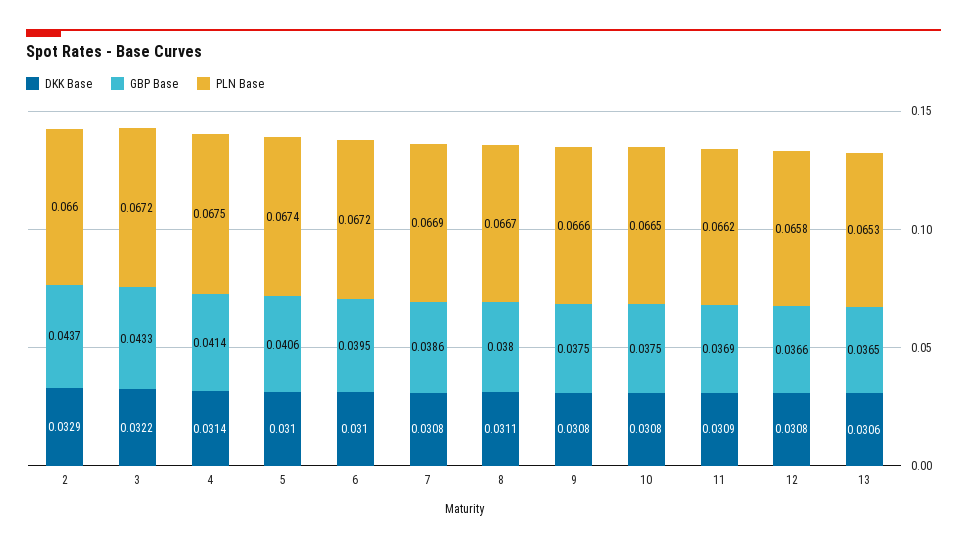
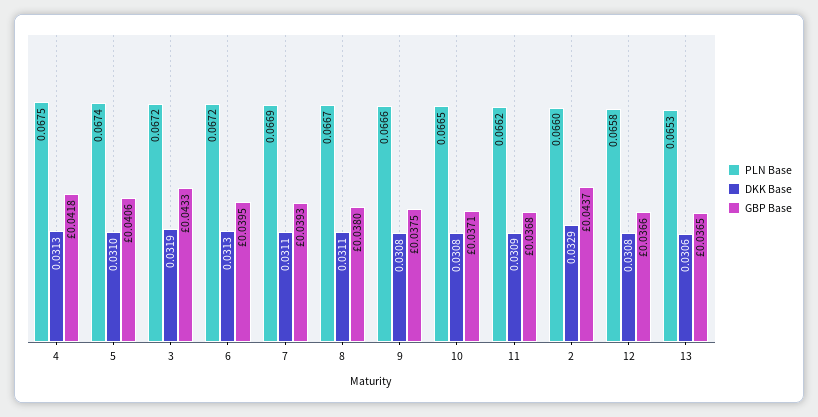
  {
    "DKK Base": {
      "2": 0.0329,
-     "3": 0.0322,
+     "3": 0.0319,
-     "4": 0.0314,
+     "4": 0.0313,
      "5": 0.031,
-     "6": 0.031,
+     "6": 0.0313,
-     "7": 0.0308,
+     "7": 0.0311,
      "8": 0.0311,
      "9": 0.0308,
      "10": 0.0308,
      "11": 0.0309,
      "12": 0.0308,
      "13": 0.0306
    },
    "GBP Base": {
      "2": 0.0437,
      "3": 0.0433,
-     "4": 0.0414,
+     "4": 0.0418,
      "5": 0.0406,
      "6": 0.0395,
-     "7": 0.0386,
+     "7": 0.0393,
      "8": 0.038,
      "9": 0.0375,
-     "10": 0.0375,
+     "10": 0.0371,
-     "11": 0.0369,
+     "11": 0.0368,
      "12": 0.0366,
      "13": 0.0365
    },
    "PLN Base": {
      "2": 0.066,
      "3": 0.0672,
      "4": 0.0675,
      "5": 0.0674,
      "6": 0.0672,
      "7": 0.0669,
      "8": 0.0667,
      "9": 0.0666,
      "10": 0.0665,
      "11": 0.0662,
      "12": 0.0658,
      "13": 0.0653
    }
  }

